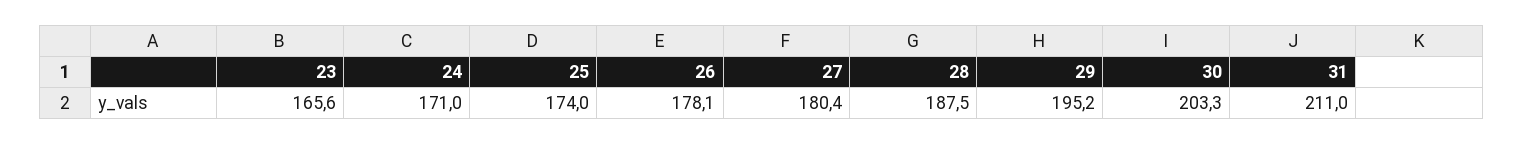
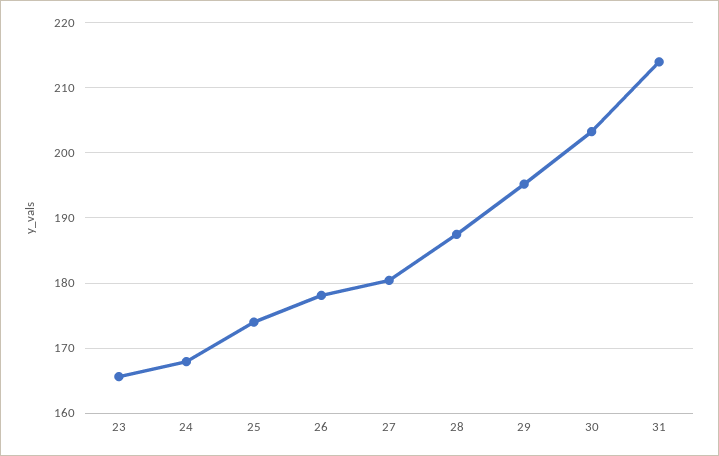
  {
    "23": 165.6,
-   "24": 171,
+   "24": 168,
    "25": 174,
    "26": 178.1,
    "27": 180.4,
    "28": 187.5,
    "29": 195.2,
    "30": 203.3,
-   "31": 211
+   "31": 214
  }

